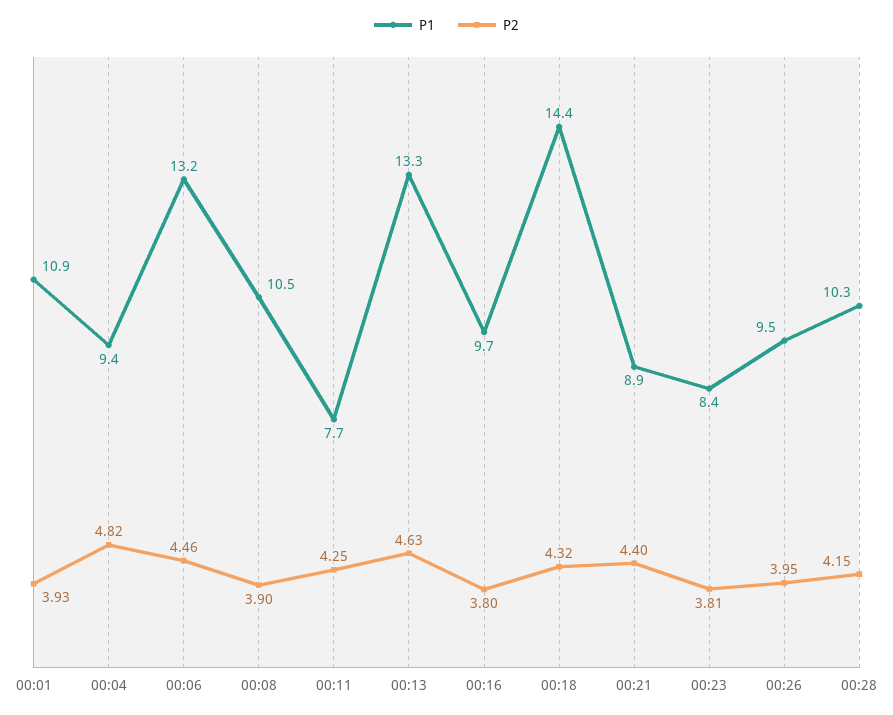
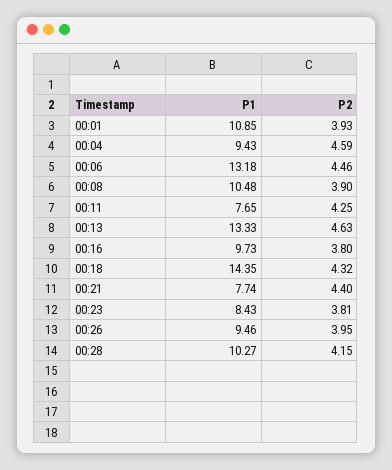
  {
    "P1": {
      "00:01": 10.85,
      "00:04": 9.43,
      "00:06": 13.18,
      "00:08": 10.48,
      "00:11": 7.65,
      "00:13": 13.33,
      "00:16": 9.73,
      "00:18": 14.35,
-     "00:21": 8.9,
+     "00:21": 7.74,
      "00:23": 8.43,
      "00:26": 9.46,
      "00:28": 10.27
    },
    "P2": {
      "00:01": 3.93,
-     "00:04": 4.82,
+     "00:04": 4.59,
      "00:06": 4.46,
      "00:08": 3.9,
      "00:11": 4.25,
      "00:13": 4.63,
      "00:16": 3.8,
      "00:18": 4.32,
      "00:21": 4.4,
      "00:23": 3.81,
      "00:26": 3.95,
      "00:28": 4.15
    }
  }

